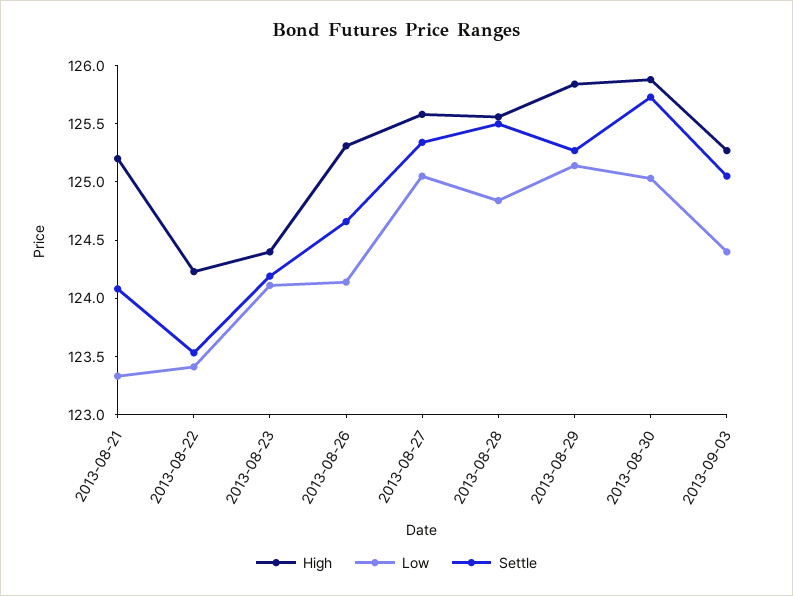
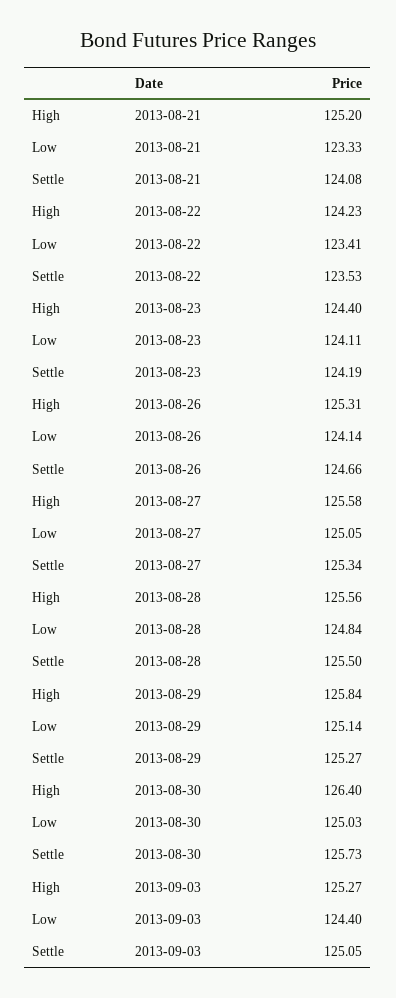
  {
    "High": {
      "2013-08-21": 125.2,
      "2013-08-22": 124.23,
      "2013-08-23": 124.4,
      "2013-08-26": 125.31,
      "2013-08-27": 125.58,
      "2013-08-28": 125.56,
      "2013-08-29": 125.84,
-     "2013-08-30": 125.9,
+     "2013-08-30": 126.4,
      "2013-09-03": 125.27
    },
    "Low": {
      "2013-08-21": 123.33,
      "2013-08-22": 123.41,
      "2013-08-23": 124.11,
      "2013-08-26": 124.14,
      "2013-08-27": 125.05,
      "2013-08-28": 124.84,
      "2013-08-29": 125.14,
      "2013-08-30": 125.03,
      "2013-09-03": 124.4
    },
    "Settle": {
      "2013-08-21": 124.08,
      "2013-08-22": 123.53,
      "2013-08-23": 124.19,
      "2013-08-26": 124.66,
      "2013-08-27": 125.34,
      "2013-08-28": 125.5,
      "2013-08-29": 125.27,
      "2013-08-30": 125.73,
      "2013-09-03": 125.05
    }
  }

